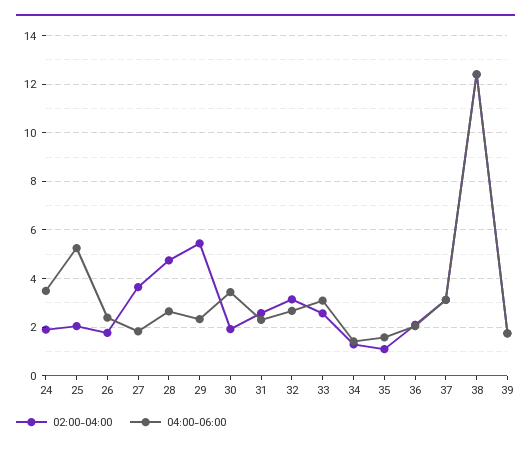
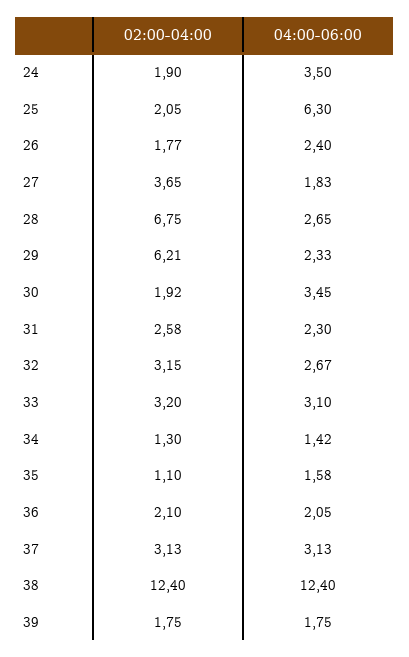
  {
    "02:00-04:00": {
      "24": 1.9,
      "25": 2.05,
      "26": 1.77,
      "27": 3.65,
-     "28": 4.75,
+     "28": 6.75,
-     "29": 5.5,
+     "29": 6.21,
      "30": 1.92,
      "31": 2.58,
      "32": 3.15,
-     "33": 2.5,
+     "33": 3.2,
      "34": 1.3,
      "35": 1.1,
      "36": 2.1,
      "37": 3.13,
      "38": 12.4,
      "39": 1.75
    },
    "04:00-06:00": {
      "24": 3.5,
-     "25": 5.25,
+     "25": 6.3,
      "26": 2.4,
      "27": 1.83,
      "28": 2.65,
      "29": 2.33,
      "30": 3.45,
      "31": 2.3,
      "32": 2.67,
      "33": 3.1,
      "34": 1.42,
      "35": 1.58,
      "36": 2.05,
      "37": 3.13,
      "38": 12.4,
      "39": 1.75
    }
  }

